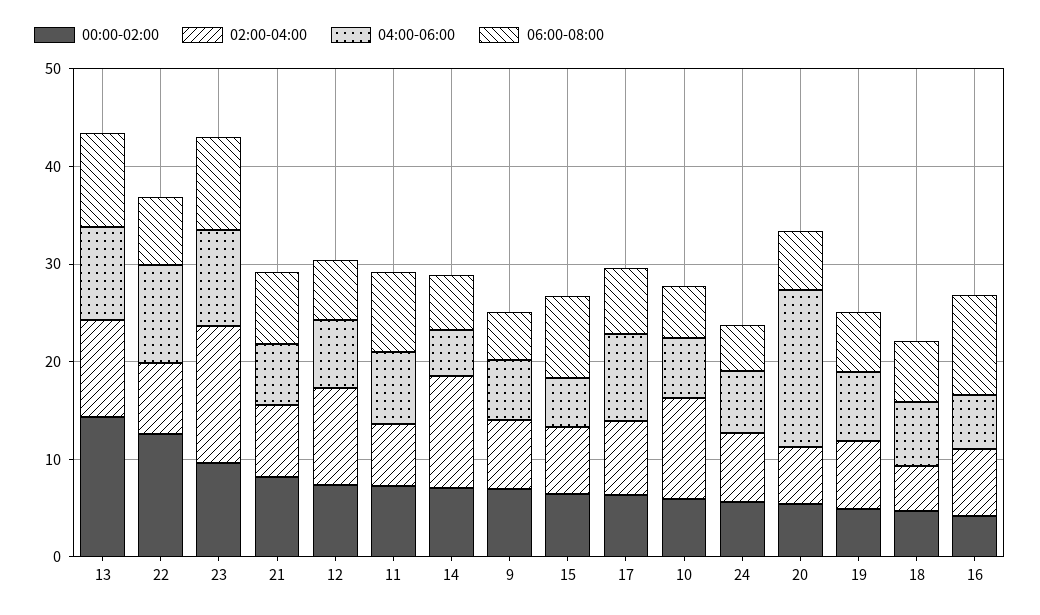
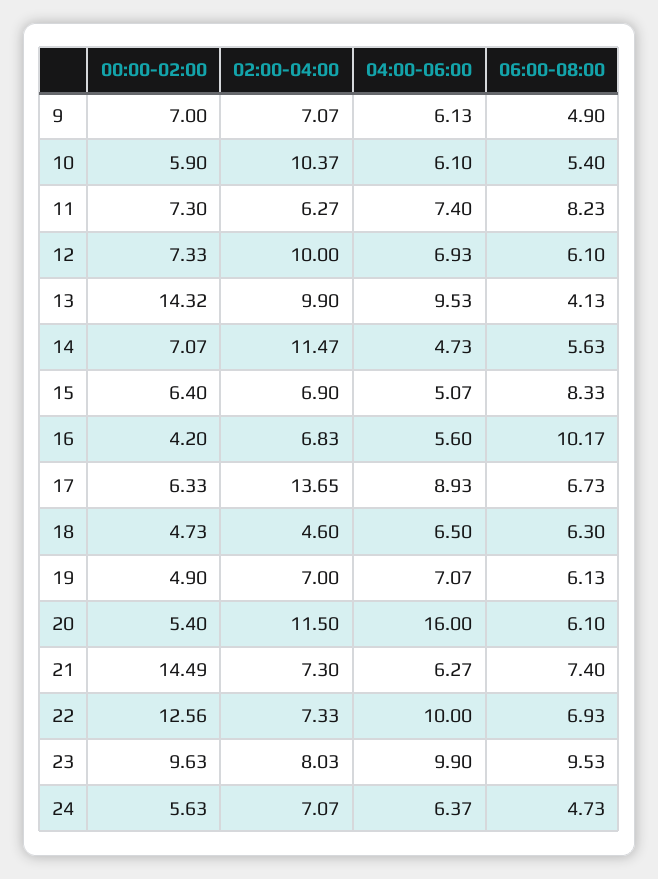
  {
    "00:00-02:00": {
      "13": 14.32,
      "22": 12.56,
      "23": 9.63,
-     "21": 8,
+     "21": 14.49,
      "12": 7.33,
      "11": 7.3,
      "14": 7.07,
      "9": 7,
      "15": 6.4,
      "17": 6.33,
      "10": 5.9,
      "24": 5.63,
      "20": 5.4,
      "19": 4.9,
      "18": 4.73,
      "16": 4.2
    },
    "02:00-04:00": {
      "13": 9.9,
      "22": 7.33,
-     "23": 14,
+     "23": 8.03,
      "21": 7.3,
      "12": 10,
      "11": 6.27,
      "14": 11.47,
      "9": 7.07,
      "15": 6.9,
-     "17": 8,
+     "17": 13.65,
      "10": 10.37,
      "24": 7.07,
-     "20": 6,
+     "20": 11.5,
      "19": 7,
      "18": 4.6,
      "16": 6.83
    },
    "04:00-06:00": {
      "13": 9.53,
      "22": 10,
      "23": 9.9,
      "21": 6.27,
      "12": 6.93,
      "11": 7.4,
      "14": 4.73,
      "9": 6.13,
      "15": 5.07,
      "17": 8.93,
      "10": 6.1,
      "24": 6.37,
      "20": 16,
      "19": 7.07,
      "18": 6.5,
      "16": 5.6
    },
    "06:00-08:00": {
-     "13": 10,
+     "13": 4.13,
      "22": 6.93,
      "23": 9.53,
      "21": 7.4,
      "12": 6.1,
      "11": 8.23,
      "14": 5.63,
      "9": 4.9,
      "15": 8.33,
      "17": 6.73,
      "10": 5.4,
      "24": 4.73,
      "20": 6.1,
      "19": 6.13,
      "18": 6.3,
      "16": 10.17
    }
  }

